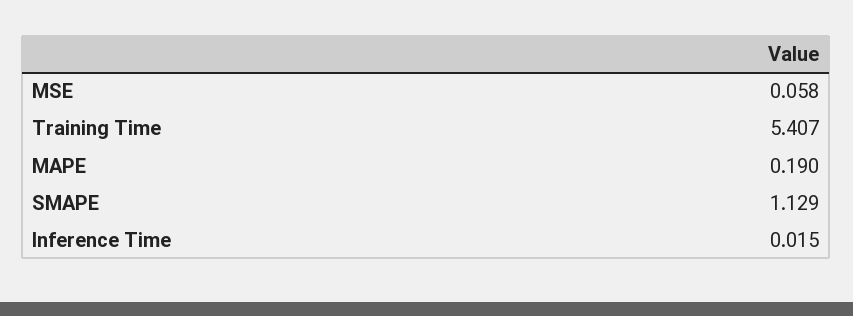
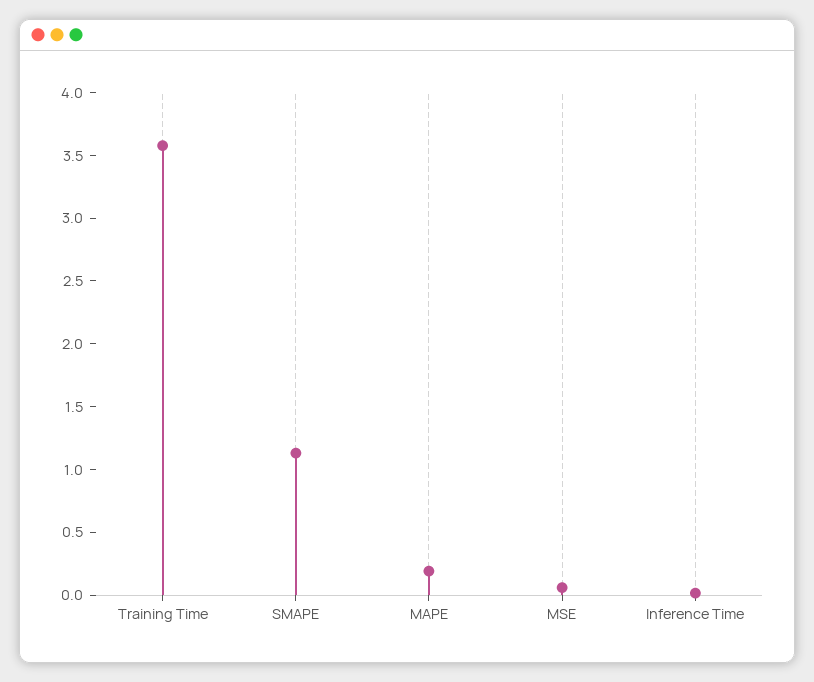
  {
    "MSE": 0.058,
-   "Training Time": 5.407,
+   "Training Time": 3.6,
    "MAPE": 0.19,
    "SMAPE": 1.129,
    "Inference Time": 0.015
  }

